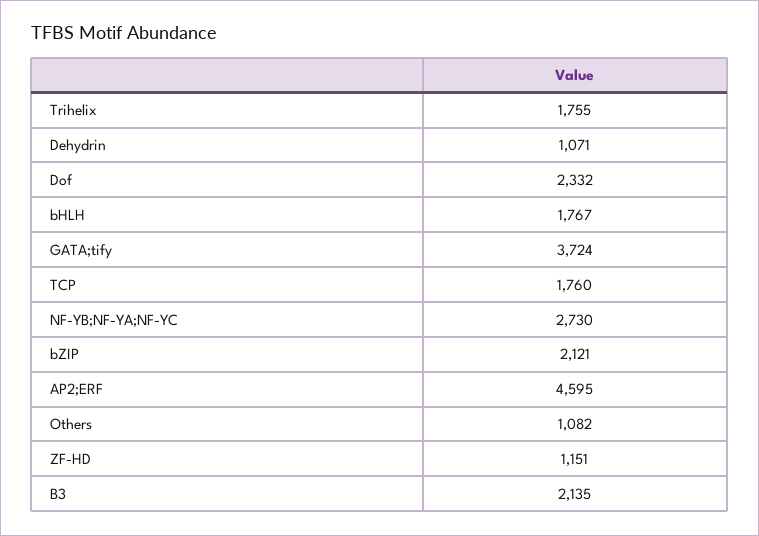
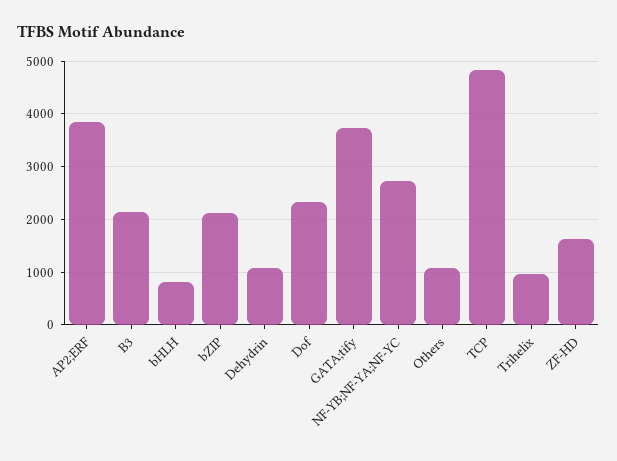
  {
-   "Trihelix": 1755,
+   "Trihelix": 1000,
    "Dehydrin": 1071,
    "Dof": 2332,
-   "bHLH": 1767,
+   "bHLH": 800,
    "GATA;tify": 3724,
-   "TCP": 1760,
+   "TCP": 4800,
    "NF-YB;NF-YA;NF-YC": 2730,
    "bZIP": 2121,
-   "AP2;ERF": 4595,
+   "AP2;ERF": 3800,
    "Others": 1082,
-   "ZF-HD": 1151,
+   "ZF-HD": 1600,
    "B3": 2135
  }

